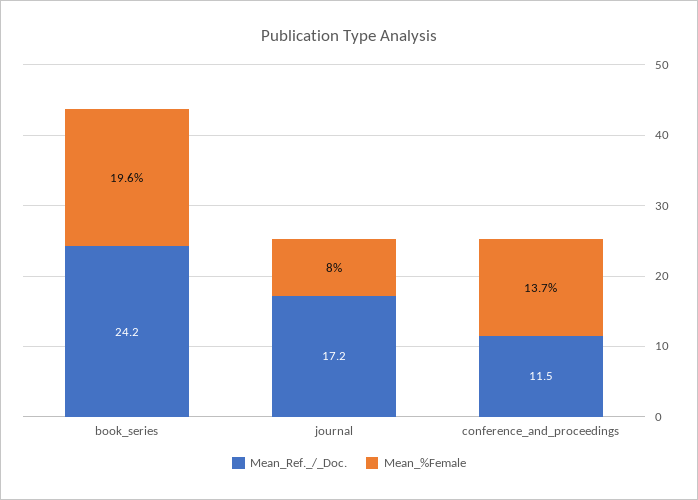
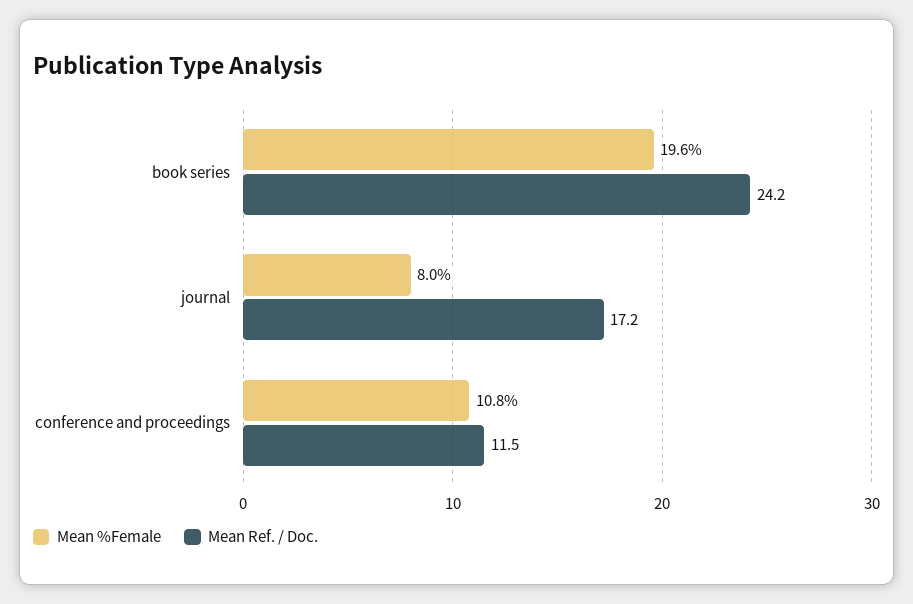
  {
    "Mean_Ref._/_Doc.": {
      "book_series": 24.2,
      "journal": 17.2,
      "conference_and_proceedings": 11.5
    },
    "Mean_%Female": {
      "book_series": 19.6,
      "journal": 8,
-     "conference_and_proceedings": 13.7
+     "conference_and_proceedings": 10.8
    }
  }

